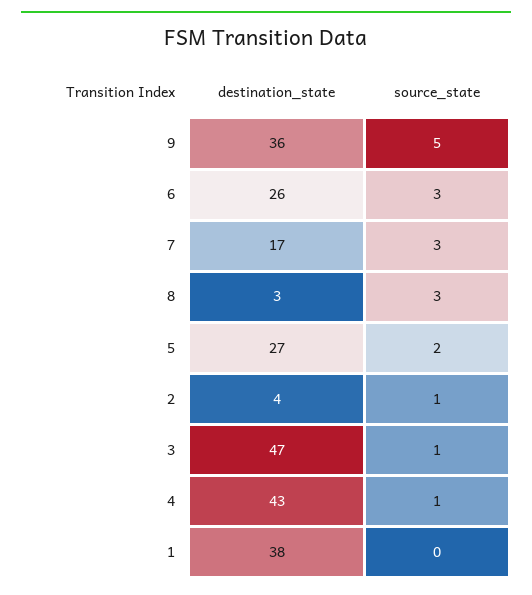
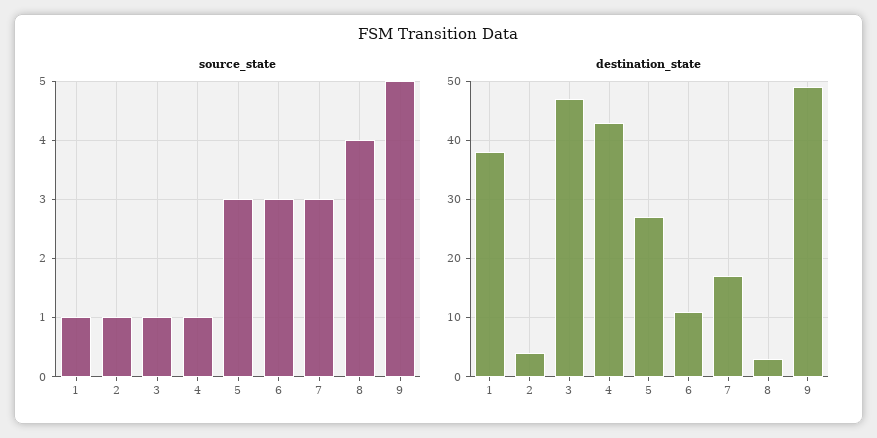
  {
    "destination_state": {
-     "9": 36,
+     "9": 50,
-     "6": 26,
+     "6": 10,
      "7": 17,
      "8": 3,
      "5": 27,
      "2": 4,
      "3": 47,
      "4": 43,
      "1": 38
    },
    "source_state": {
      "9": 5,
      "6": 3,
      "7": 3,
-     "8": 3,
+     "8": 4,
-     "5": 2,
+     "5": 3,
      "2": 1,
      "3": 1,
      "4": 1,
-     "1": 0
+     "1": 1
    }
  }

